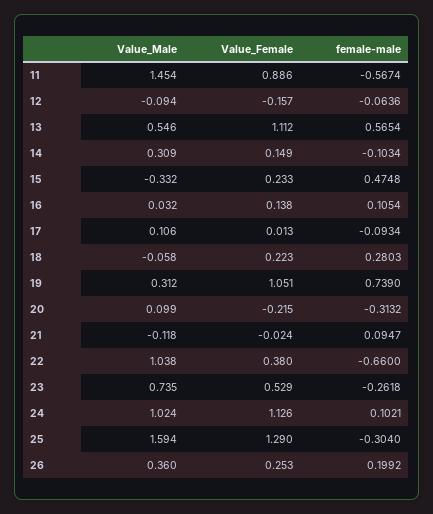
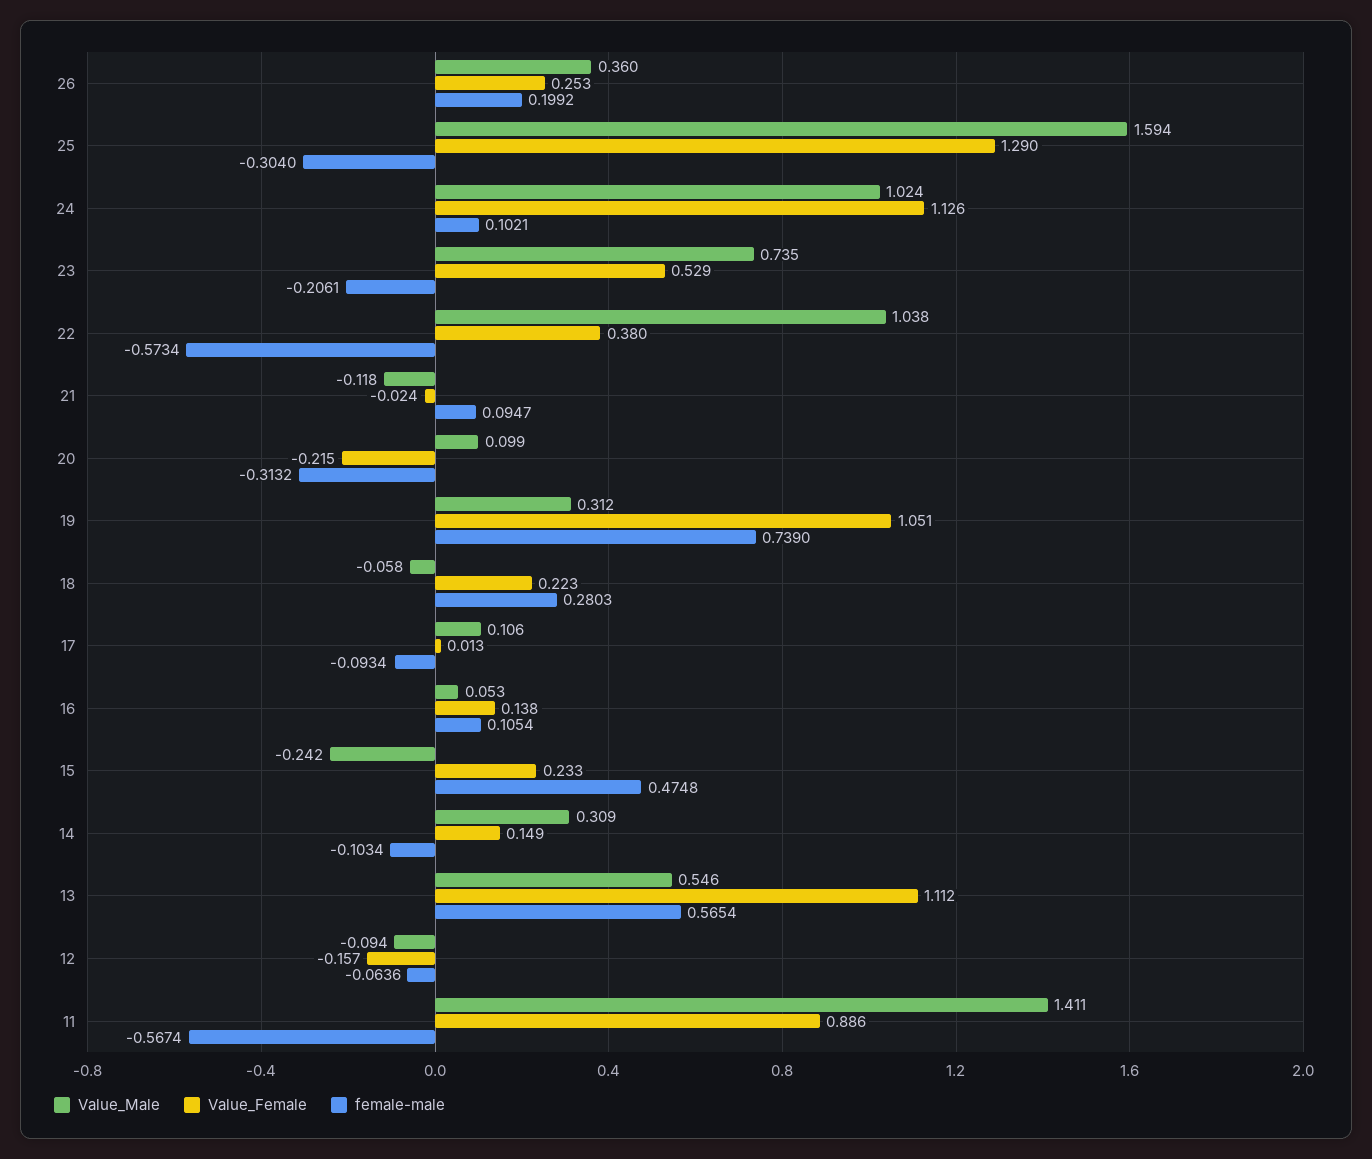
  {
    "Value_Male": {
-     "11": 1.454,
+     "11": 1.411,
      "12": -0.094,
      "13": 0.546,
      "14": 0.309,
-     "15": -0.332,
+     "15": -0.242,
-     "16": 0.032,
+     "16": 0.053,
      "17": 0.106,
      "18": -0.058,
      "19": 0.312,
      "20": 0.099,
      "21": -0.118,
      "22": 1.038,
      "23": 0.735,
      "24": 1.024,
      "25": 1.594,
      "26": 0.36
    },
    "Value_Female": {
      "11": 0.886,
      "12": -0.157,
      "13": 1.112,
      "14": 0.149,
      "15": 0.233,
      "16": 0.138,
      "17": 0.013,
      "18": 0.223,
      "19": 1.051,
      "20": -0.215,
      "21": -0.024,
      "22": 0.38,
      "23": 0.529,
      "24": 1.126,
      "25": 1.29,
      "26": 0.253
    },
    "female-male": {
      "11": -0.5674,
      "12": -0.0636,
      "13": 0.5654,
      "14": -0.1034,
      "15": 0.4748,
      "16": 0.1054,
      "17": -0.0934,
      "18": 0.2803,
      "19": 0.739,
      "20": -0.3132,
      "21": 0.0947,
-     "22": -0.66,
+     "22": -0.5734,
-     "23": -0.2618,
+     "23": -0.2061,
      "24": 0.1021,
      "25": -0.304,
      "26": 0.1992
    }
  }

